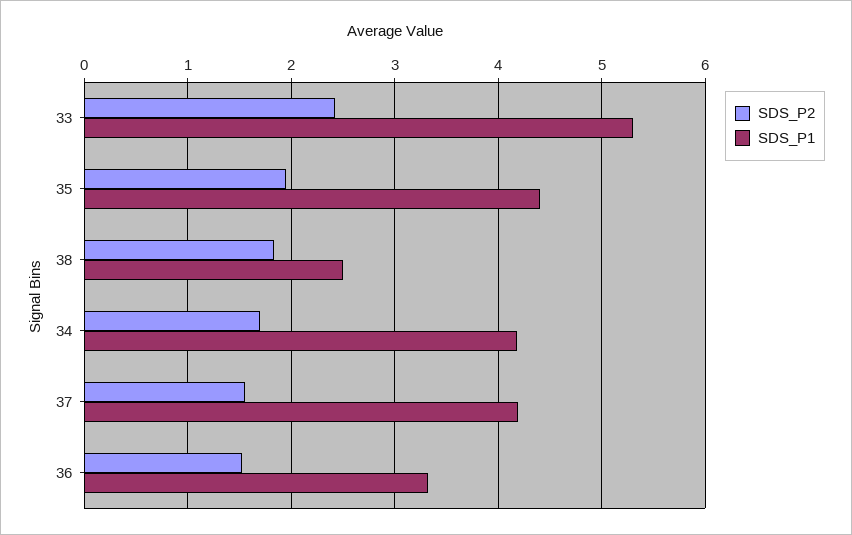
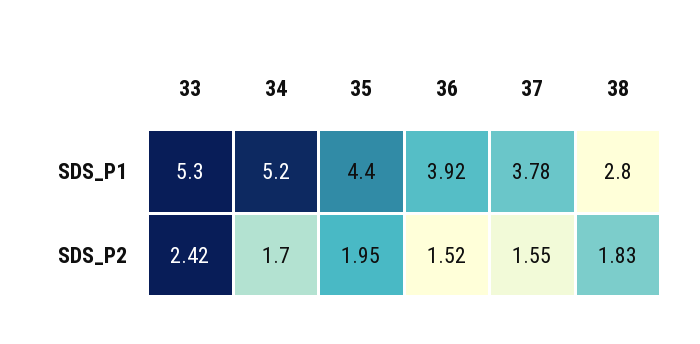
  {
    "SDS_P2": {
      "33": 2.42,
      "35": 1.95,
      "38": 1.83,
      "34": 1.7,
      "37": 1.55,
      "36": 1.52
    },
    "SDS_P1": {
      "33": 5.3,
      "35": 4.4,
-     "38": 2.5,
+     "38": 2.8,
-     "34": 4.2,
+     "34": 5.2,
-     "37": 4.2,
+     "37": 3.78,
-     "36": 3.3
+     "36": 3.92
    }
  }

